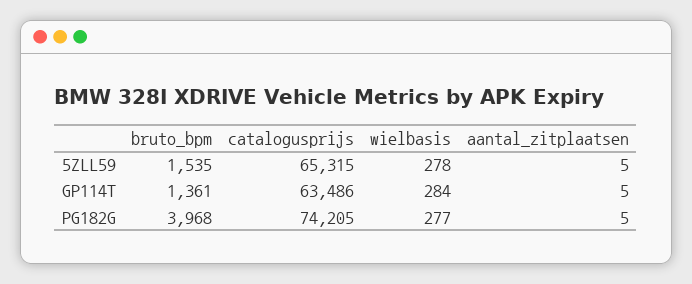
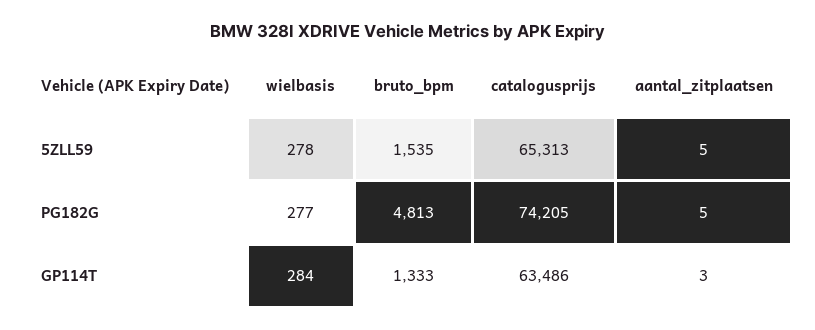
  {
    "bruto_bpm": {
      "5ZLL59": 1535,
-     "GP114T": 1361,
+     "GP114T": 1333,
-     "PG182G": 3968
+     "PG182G": 4813
    },
    "catalogusprijs": {
-     "5ZLL59": 65315,
+     "5ZLL59": 65313,
      "GP114T": 63486,
      "PG182G": 74205
    },
    "wielbasis": {
      "5ZLL59": 278,
      "GP114T": 284,
      "PG182G": 277
    },
    "aantal_zitplaatsen": {
      "5ZLL59": 5,
-     "GP114T": 5,
+     "GP114T": 3,
      "PG182G": 5
    }
  }

